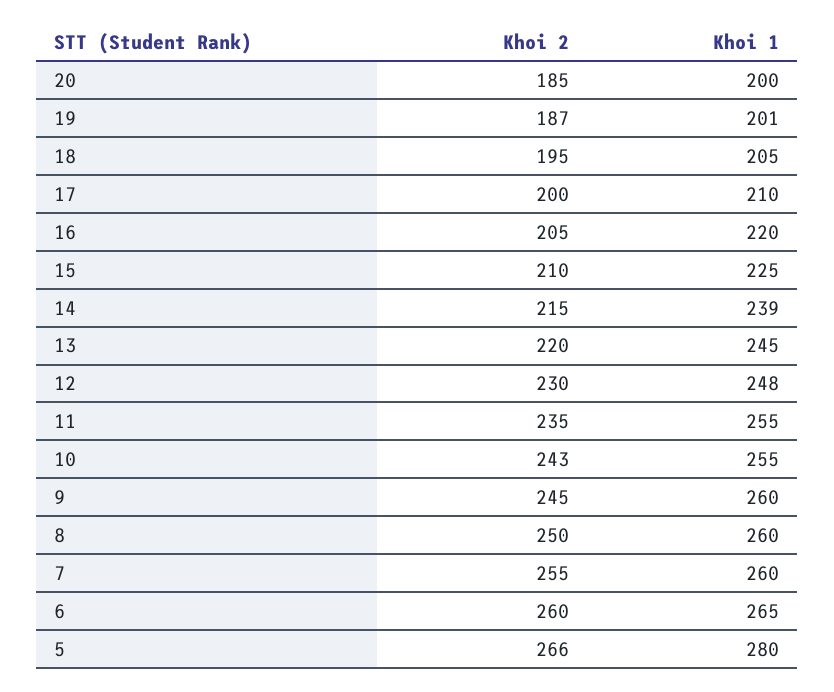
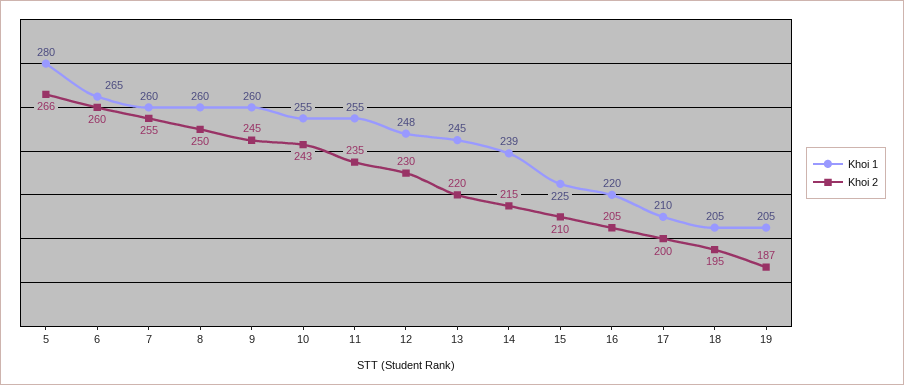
  {
    "Khoi 2": {
-     "20": 185,
      "19": 187,
      "18": 195,
      "17": 200,
      "16": 205,
      "15": 210,
      "14": 215,
      "13": 220,
      "12": 230,
      "11": 235,
      "10": 243,
      "9": 245,
      "8": 250,
      "7": 255,
      "6": 260,
      "5": 266
    },
    "Khoi 1": {
-     "20": 200,
-     "19": 201,
+     "19": 205,
      "18": 205,
      "17": 210,
      "16": 220,
      "15": 225,
      "14": 239,
      "13": 245,
      "12": 248,
      "11": 255,
      "10": 255,
      "9": 260,
      "8": 260,
      "7": 260,
      "6": 265,
      "5": 280
    }
  }

